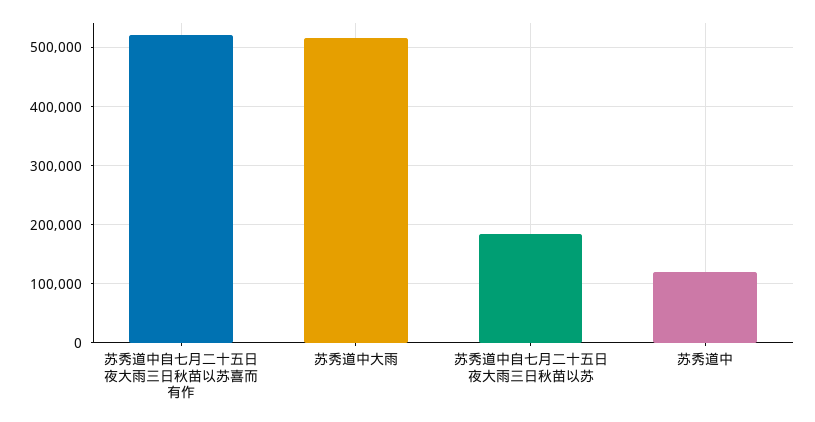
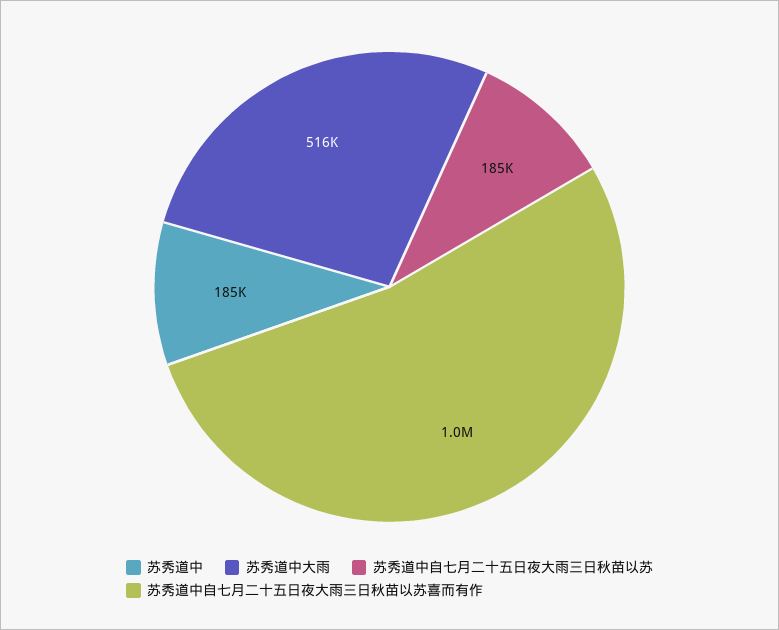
  {
-   "苏秀道中自七月二十五日夜大雨三日秋苗以苏喜而有作": 520000,
+   "苏秀道中自七月二十五日夜大雨三日秋苗以苏喜而有作": 1000000,
    "苏秀道中大雨": 516000,
    "苏秀道中自七月二十五日夜大雨三日秋苗以苏": 185000,
-   "苏秀道中": 120000
+   "苏秀道中": 185000
  }

